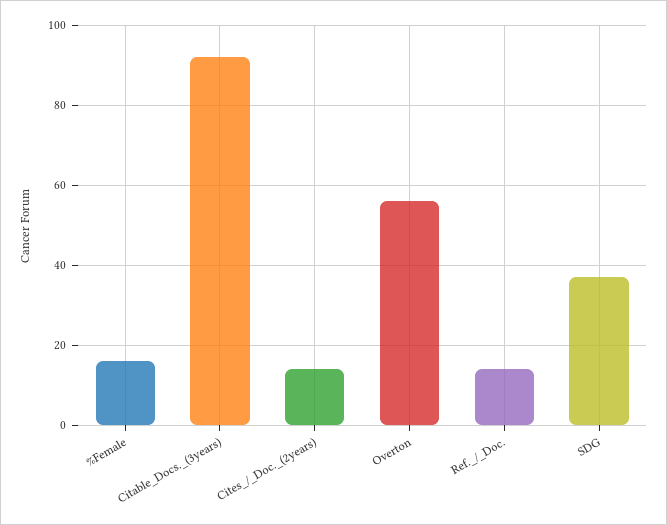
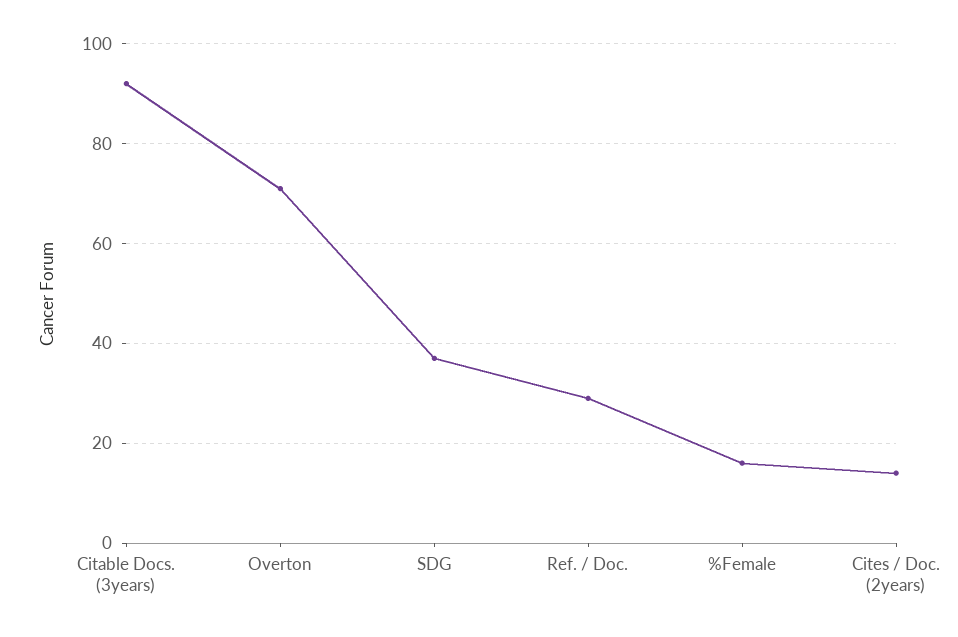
  {
    "%Female": 15,
    "Citable_Docs._(3years)": 90,
    "Cites_/_Doc._(2years)": 15,
-   "Overton": 55,
+   "Overton": 70,
-   "Ref._/_Doc.": 15,
+   "Ref._/_Doc.": 30,
    "SDG": 35
  }

